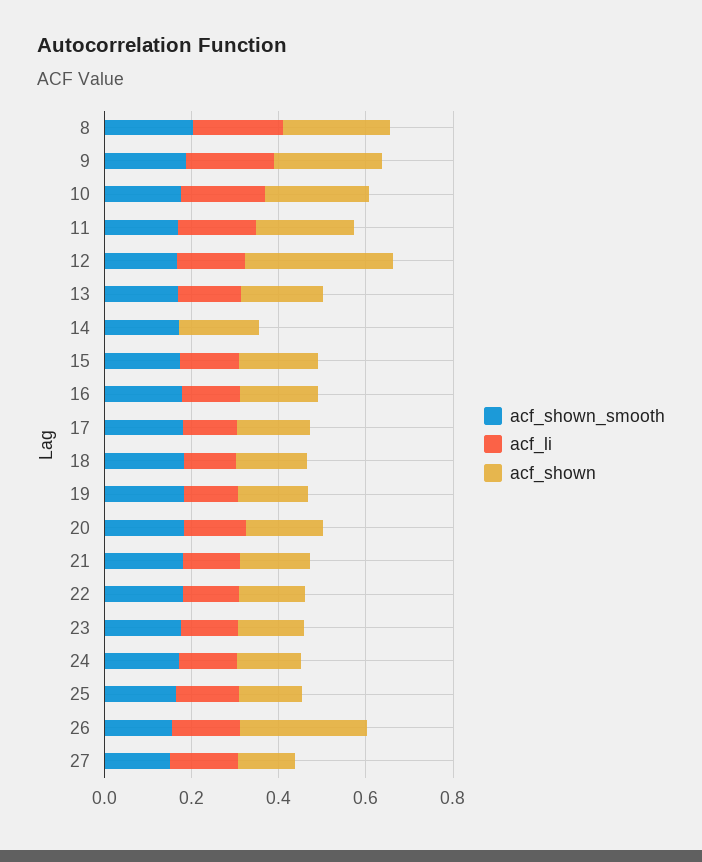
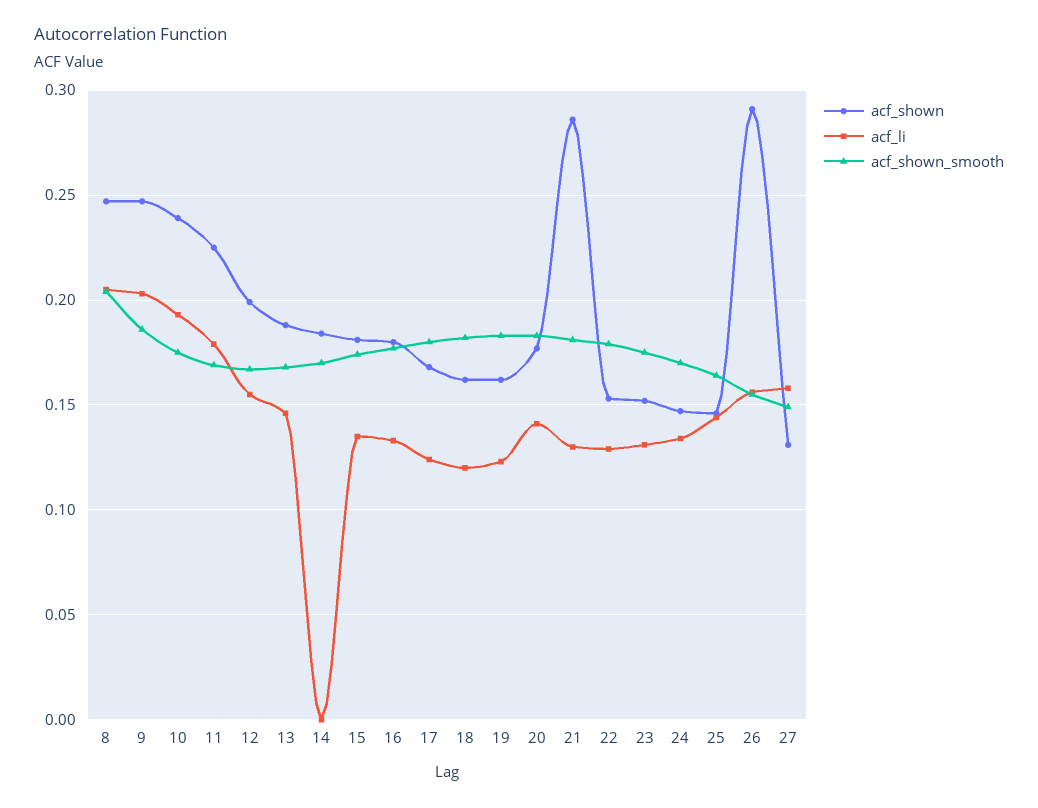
  {
    "acf_shown_smooth": {
      "8": 0.205,
      "9": 0.185,
      "10": 0.175,
      "11": 0.17,
      "12": 0.165,
      "13": 0.17,
      "14": 0.17,
      "15": 0.175,
      "16": 0.175,
      "17": 0.18,
      "18": 0.18,
      "19": 0.185,
      "20": 0.185,
      "21": 0.18,
      "22": 0.18,
      "23": 0.175,
      "24": 0.17,
      "25": 0.165,
      "26": 0.155,
      "27": 0.15
    },
    "acf_li": {
      "8": 0.205,
      "9": 0.205,
      "10": 0.195,
      "11": 0.18,
      "12": 0.155,
      "13": 0.145,
      "14": 0,
      "15": 0.135,
      "16": 0.135,
      "17": 0.125,
      "18": 0.12,
      "19": 0.125,
      "20": 0.14,
      "21": 0.13,
      "22": 0.13,
      "23": 0.13,
      "24": 0.135,
      "25": 0.145,
      "26": 0.155,
      "27": 0.16
    },
    "acf_shown": {
      "8": 0.245,
      "9": 0.245,
      "10": 0.24,
      "11": 0.225,
-     "12": 0.35,
+     "12": 0.2,
      "13": 0.19,
      "14": 0.185,
      "15": 0.18,
      "16": 0.18,
      "17": 0.17,
      "18": 0.16,
      "19": 0.16,
      "20": 0.175,
-     "21": 0.15,
+     "21": 0.285,
      "22": 0.155,
      "23": 0.15,
      "24": 0.145,
      "25": 0.145,
      "26": 0.29,
      "27": 0.13
    }
  }

